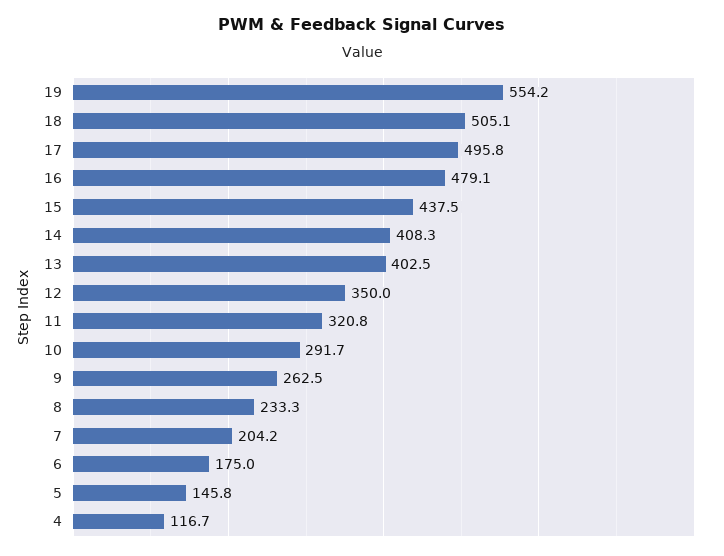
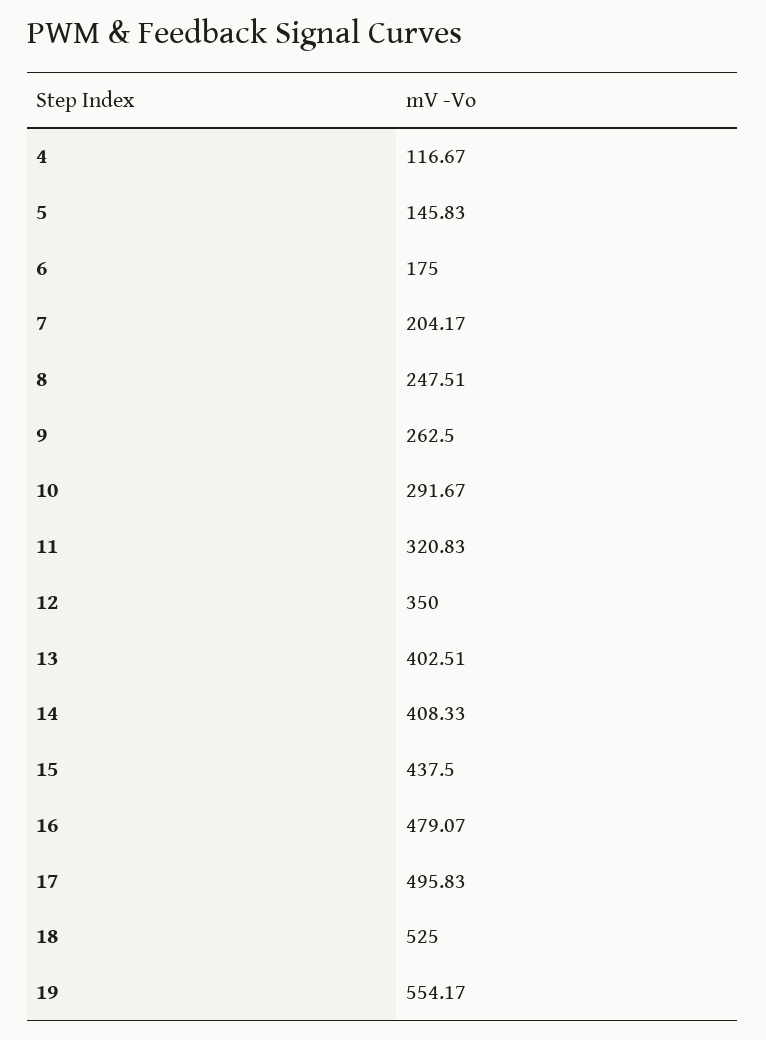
  {
    "19": 554.17,
-   "18": 505.1,
+   "18": 525,
    "17": 495.83,
    "16": 479.07,
    "15": 437.5,
    "14": 408.33,
    "13": 402.51,
    "12": 350,
    "11": 320.83,
    "10": 291.67,
    "9": 262.5,
-   "8": 233.3,
+   "8": 247.51,
    "7": 204.17,
    "6": 175,
    "5": 145.83,
    "4": 116.67
  }

